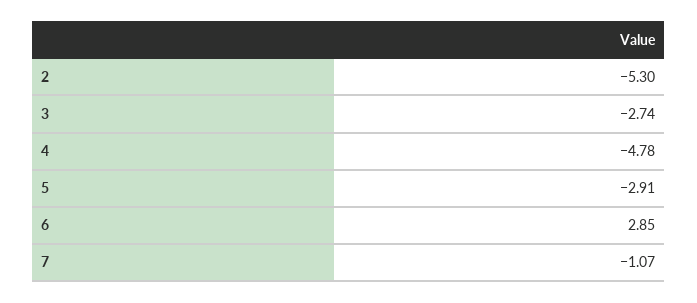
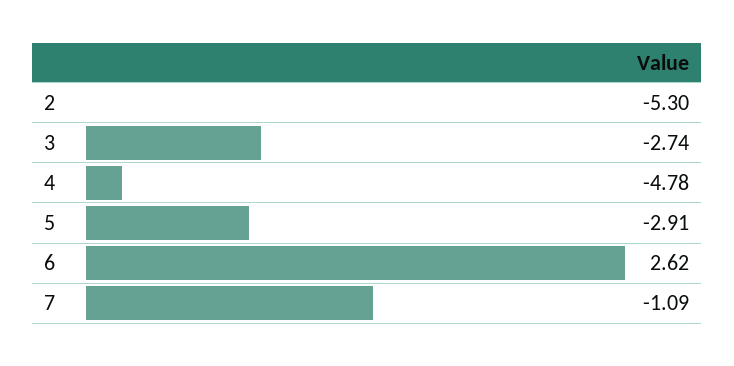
  {
    "2": -5.3,
    "3": -2.74,
    "4": -4.78,
    "5": -2.91,
-   "6": 2.85,
+   "6": 2.62,
-   "7": -1.07
+   "7": -1.09
  }

